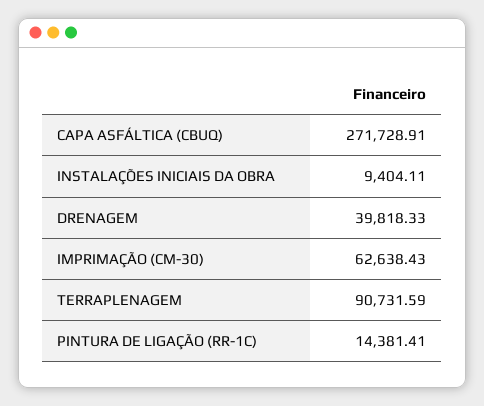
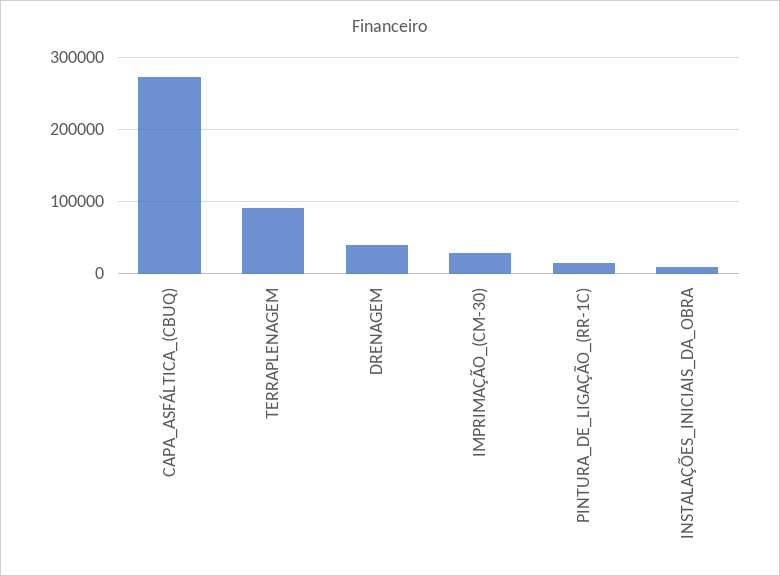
  {
    "CAPA ASFÁLTICA (CBUQ)": 271728.91,
    "INSTALAÇÕES INICIAIS DA OBRA": 9404.11,
    "DRENAGEM": 39818.33,
-   "IMPRIMAÇÃO (CM-30)": 62638.43,
+   "IMPRIMAÇÃO (CM-30)": 30000,
    "TERRAPLENAGEM": 90731.59,
    "PINTURA DE LIGAÇÃO (RR-1C)": 14381.41
  }

